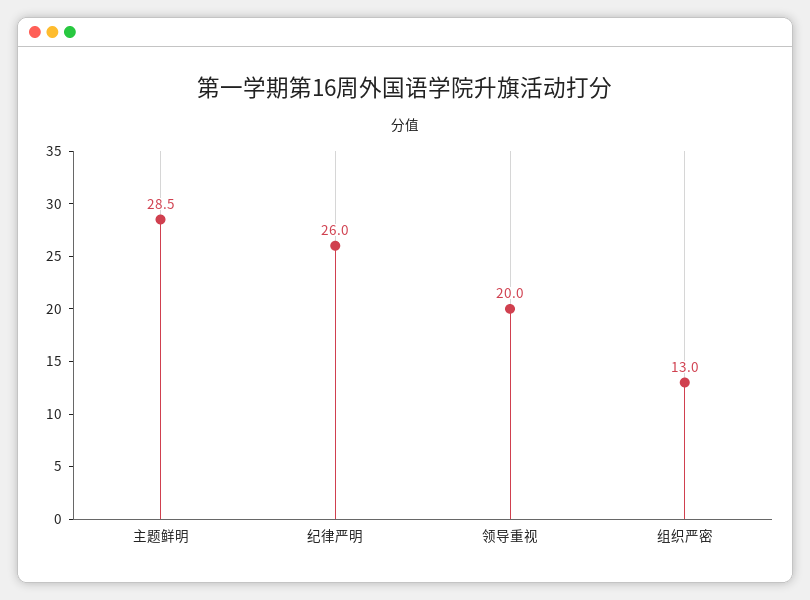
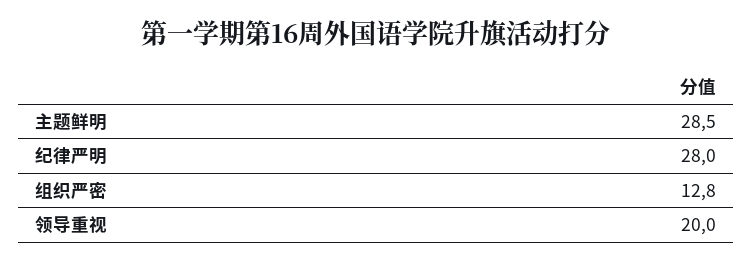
  {
    "主题鲜明": 28.5,
-   "纪律严明": 26,
+   "纪律严明": 28,
    "领导重视": 20,
-   "组织严密": 13
+   "组织严密": 12.8
  }

